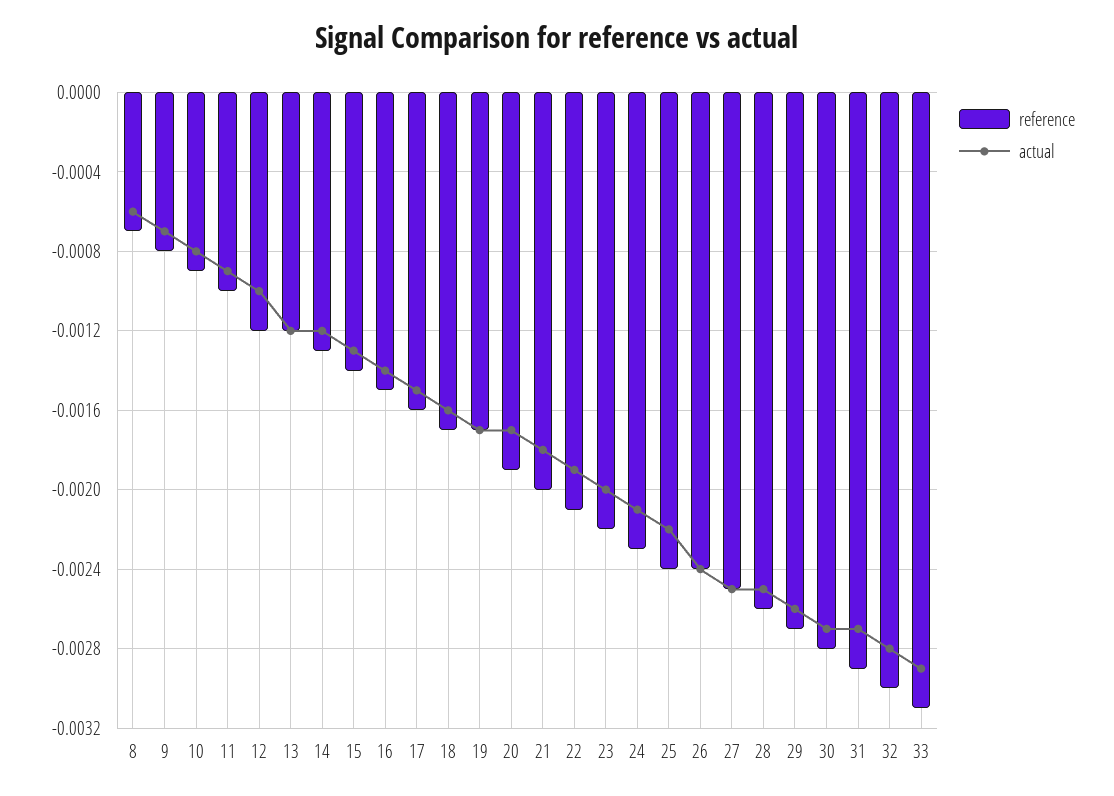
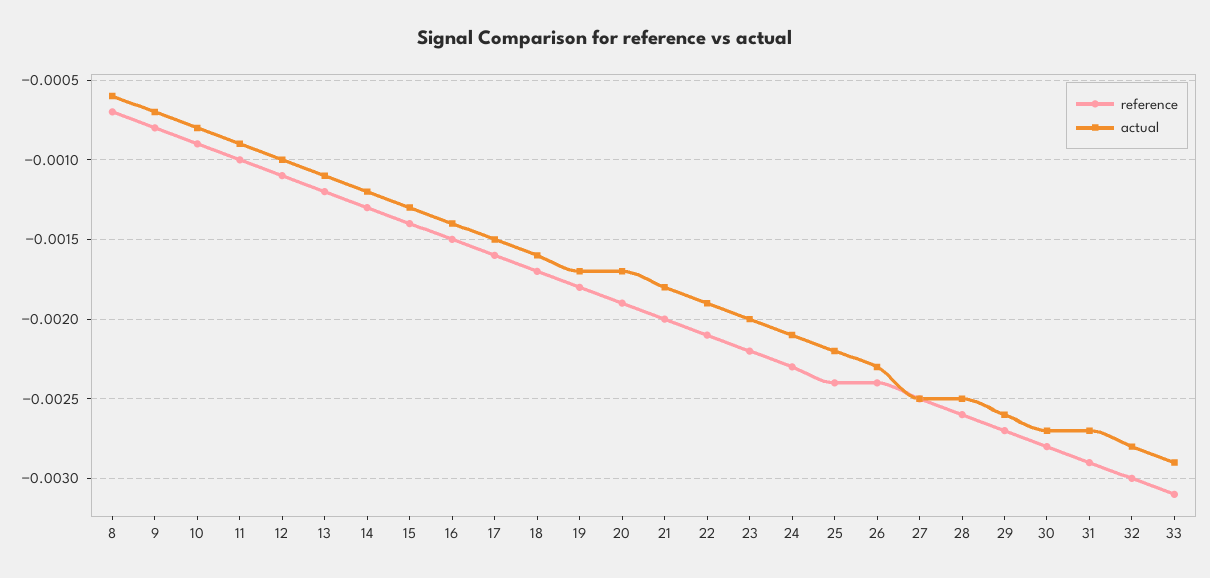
  {
    "reference": {
      "8": -0.0007,
      "9": -0.0008,
      "10": -0.0009,
      "11": -0.001,
-     "12": -0.0012,
+     "12": -0.0011,
      "13": -0.0012,
      "14": -0.0013,
      "15": -0.0014,
      "16": -0.0015,
      "17": -0.0016,
      "18": -0.0017,
-     "19": -0.0017,
+     "19": -0.0018,
      "20": -0.0019,
      "21": -0.002,
      "22": -0.0021,
      "23": -0.0022,
      "24": -0.0023,
      "25": -0.0024,
      "26": -0.0024,
      "27": -0.0025,
      "28": -0.0026,
      "29": -0.0027,
      "30": -0.0028,
      "31": -0.0029,
      "32": -0.003,
      "33": -0.0031
    },
    "actual": {
      "8": -0.0006,
      "9": -0.0007,
      "10": -0.0008,
      "11": -0.0009,
      "12": -0.001,
-     "13": -0.0012,
+     "13": -0.0011,
      "14": -0.0012,
      "15": -0.0013,
      "16": -0.0014,
      "17": -0.0015,
      "18": -0.0016,
      "19": -0.0017,
      "20": -0.0017,
      "21": -0.0018,
      "22": -0.0019,
      "23": -0.002,
      "24": -0.0021,
      "25": -0.0022,
-     "26": -0.0024,
+     "26": -0.0023,
      "27": -0.0025,
      "28": -0.0025,
      "29": -0.0026,
      "30": -0.0027,
      "31": -0.0027,
      "32": -0.0028,
      "33": -0.0029
    }
  }

